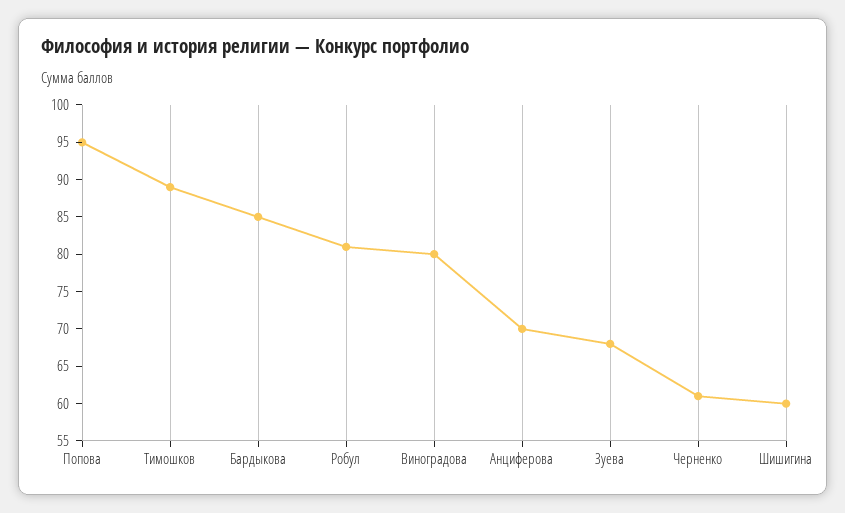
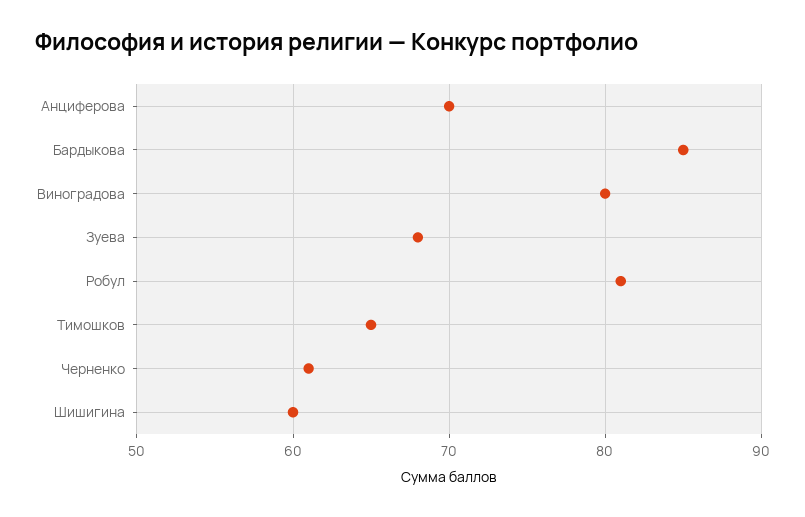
  {
-   "Попова": 95,
-   "Тимошков": 90,
+   "Тимошков": 65,
    "Бардыкова": 85,
    "Робул": 81,
    "Виноградова": 80,
    "Анциферова": 70,
    "Зуева": 68,
    "Черненко": 61,
    "Шишигина": 60
  }

